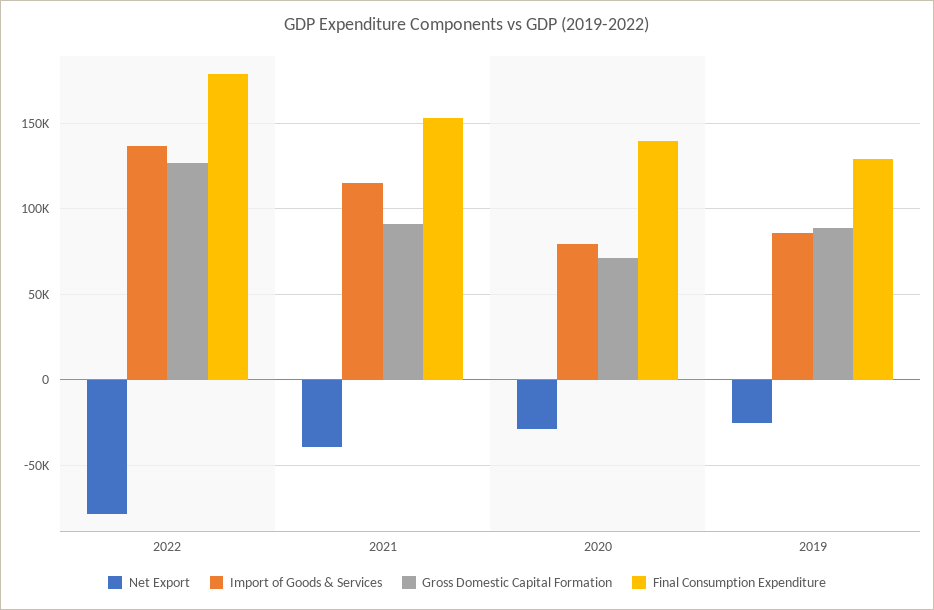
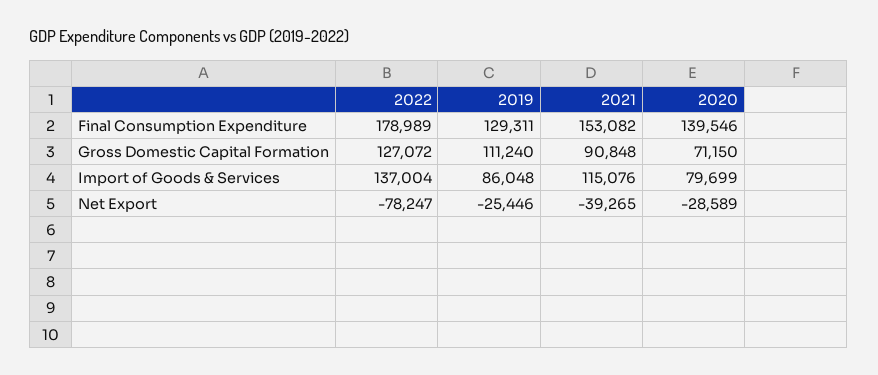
  {
    "Net Export": {
      "2022": -78247,
      "2021": -39265,
      "2020": -28589,
      "2019": -25446
    },
    "Import of Goods & Services": {
      "2022": 137004,
      "2021": 115076,
      "2020": 79699,
      "2019": 86048
    },
    "Gross Domestic Capital Formation": {
      "2022": 127072,
      "2021": 90848,
      "2020": 71150,
-     "2019": 90000
+     "2019": 111240
    },
    "Final Consumption Expenditure": {
      "2022": 178989,
      "2021": 153082,
      "2020": 139546,
      "2019": 129311
    }
  }

